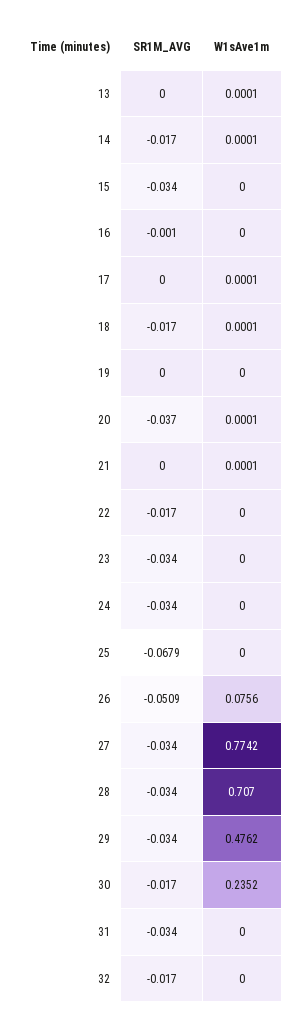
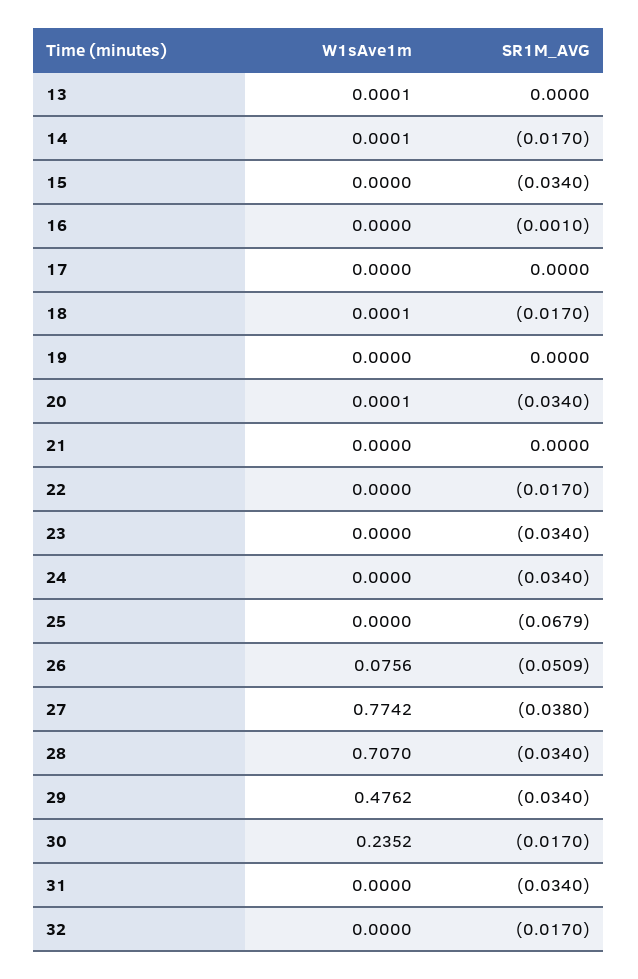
  {
    "SR1M_AVG": {
      "13": 0,
      "14": -0.017,
      "15": -0.034,
      "16": -0.001,
      "17": 0,
      "18": -0.017,
      "19": 0,
-     "20": -0.037,
+     "20": -0.034,
      "21": 0,
      "22": -0.017,
      "23": -0.034,
      "24": -0.034,
      "25": -0.0679,
      "26": -0.0509,
-     "27": -0.034,
+     "27": -0.038,
      "28": -0.034,
      "29": -0.034,
      "30": -0.017,
      "31": -0.034,
      "32": -0.017
    },
    "W1sAve1m": {
      "13": 0.0001,
      "14": 0.0001,
      "15": 0,
      "16": 0,
-     "17": 0.0001,
+     "17": 0,
      "18": 0.0001,
      "19": 0,
      "20": 0.0001,
-     "21": 0.0001,
+     "21": 0,
      "22": 0,
      "23": 0,
      "24": 0,
      "25": 0,
      "26": 0.0756,
      "27": 0.7742,
      "28": 0.707,
      "29": 0.4762,
      "30": 0.2352,
      "31": 0,
      "32": 0
    }
  }

